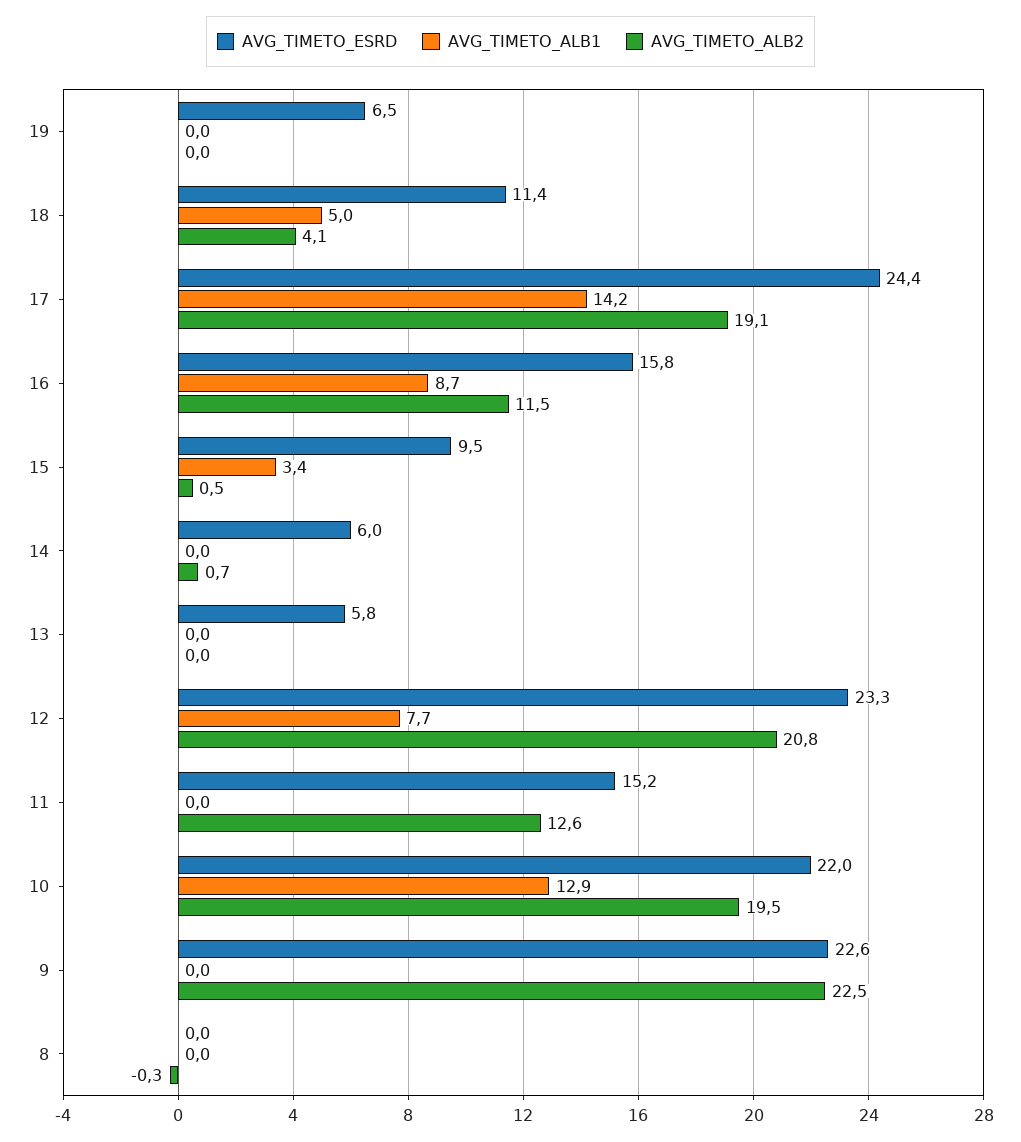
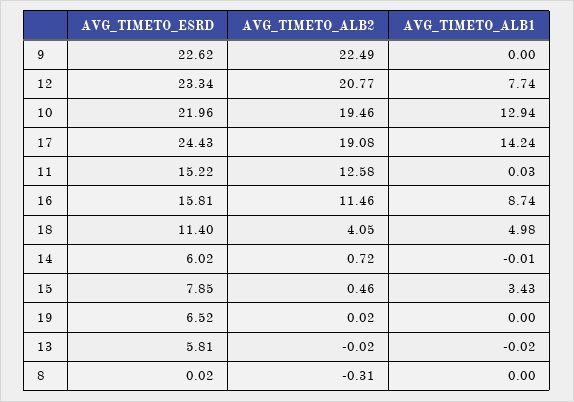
  {
    "AVG_TIMETO_ESRD": {
      "19": 6.52,
      "18": 11.4,
      "17": 24.43,
      "16": 15.81,
-     "15": 9.5,
+     "15": 7.85,
      "14": 6.02,
      "13": 5.81,
      "12": 23.34,
      "11": 15.22,
      "10": 21.96,
      "9": 22.62,
      "8": 0.02
    },
    "AVG_TIMETO_ALB1": {
      "19": 0,
      "18": 4.98,
      "17": 14.24,
      "16": 8.74,
      "15": 3.43,
      "14": -0.01,
      "13": -0.02,
      "12": 7.74,
      "11": 0.03,
      "10": 12.94,
      "9": 0,
      "8": 0
    },
    "AVG_TIMETO_ALB2": {
      "19": 0.02,
      "18": 4.05,
      "17": 19.08,
      "16": 11.46,
      "15": 0.46,
      "14": 0.72,
      "13": -0.02,
      "12": 20.77,
      "11": 12.58,
      "10": 19.46,
      "9": 22.49,
      "8": -0.31
    }
  }

